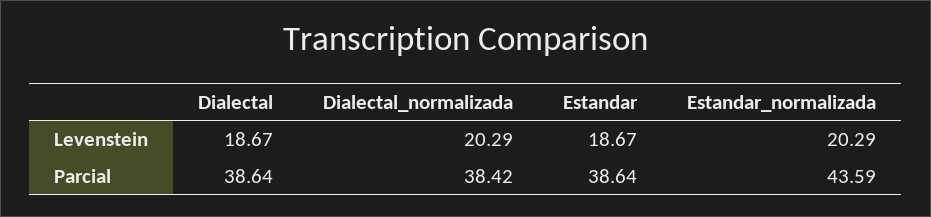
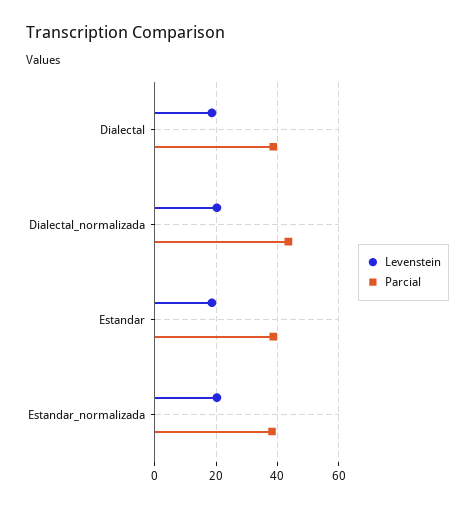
  {
    "Levenstein": {
      "Dialectal": 18.67,
      "Dialectal_normalizada": 20.29,
      "Estandar": 18.67,
      "Estandar_normalizada": 20.29
    },
    "Parcial": {
      "Dialectal": 38.64,
-     "Dialectal_normalizada": 38.42,
+     "Dialectal_normalizada": 44,
      "Estandar": 38.64,
-     "Estandar_normalizada": 43.59
+     "Estandar_normalizada": 38
    }
  }

